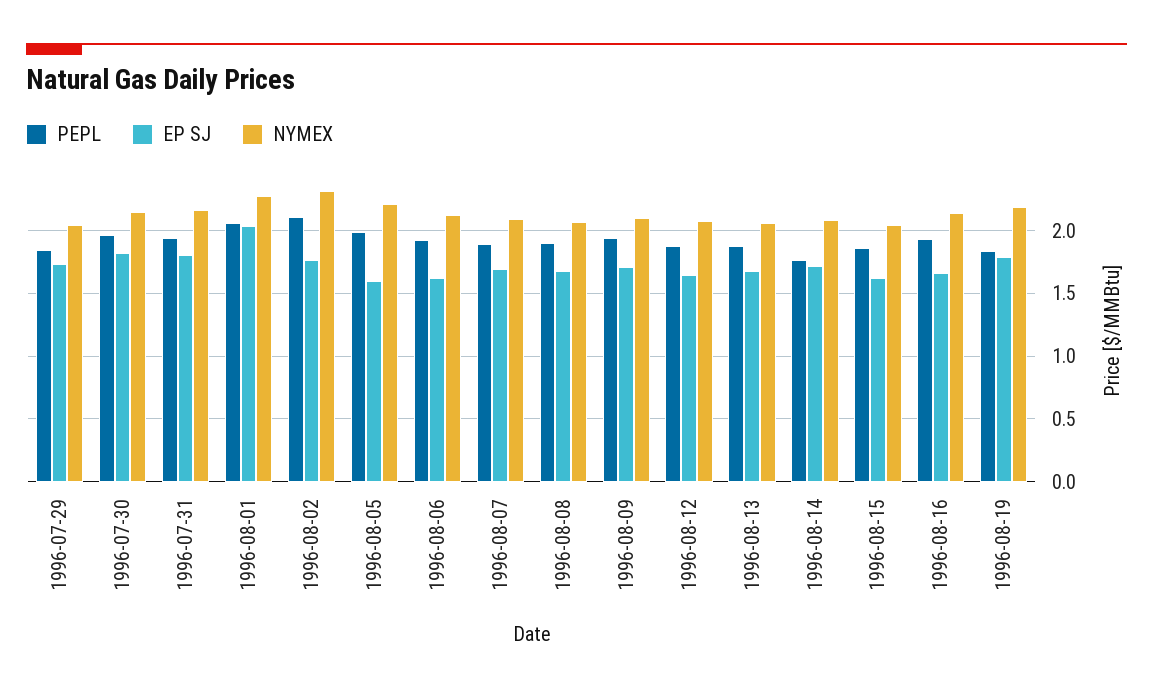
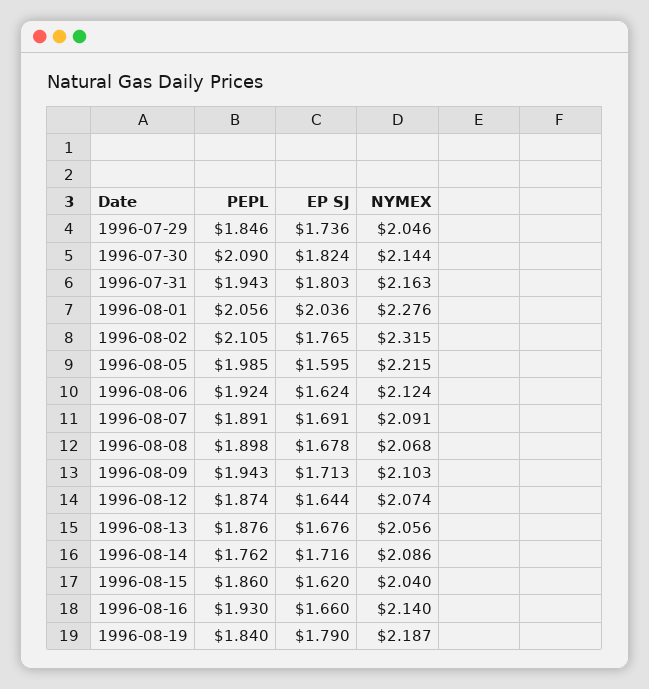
  {
    "PEPL": {
      "1996-07-29": 1.846,
-     "1996-07-30": 1.95,
+     "1996-07-30": 2.09,
      "1996-07-31": 1.943,
      "1996-08-01": 2.056,
      "1996-08-02": 2.105,
      "1996-08-05": 1.985,
      "1996-08-06": 1.924,
      "1996-08-07": 1.891,
      "1996-08-08": 1.898,
      "1996-08-09": 1.943,
      "1996-08-12": 1.874,
      "1996-08-13": 1.876,
      "1996-08-14": 1.762,
      "1996-08-15": 1.86,
      "1996-08-16": 1.93,
      "1996-08-19": 1.84
    },
    "EP SJ": {
      "1996-07-29": 1.736,
      "1996-07-30": 1.824,
      "1996-07-31": 1.803,
      "1996-08-01": 2.036,
      "1996-08-02": 1.765,
      "1996-08-05": 1.595,
      "1996-08-06": 1.624,
      "1996-08-07": 1.691,
      "1996-08-08": 1.678,
      "1996-08-09": 1.713,
      "1996-08-12": 1.644,
      "1996-08-13": 1.676,
      "1996-08-14": 1.716,
      "1996-08-15": 1.62,
      "1996-08-16": 1.66,
      "1996-08-19": 1.79
    },
    "NYMEX": {
      "1996-07-29": 2.046,
      "1996-07-30": 2.144,
      "1996-07-31": 2.163,
      "1996-08-01": 2.276,
      "1996-08-02": 2.315,
      "1996-08-05": 2.215,
      "1996-08-06": 2.124,
      "1996-08-07": 2.091,
      "1996-08-08": 2.068,
      "1996-08-09": 2.103,
      "1996-08-12": 2.074,
      "1996-08-13": 2.056,
      "1996-08-14": 2.086,
      "1996-08-15": 2.04,
      "1996-08-16": 2.14,
      "1996-08-19": 2.187
    }
  }

